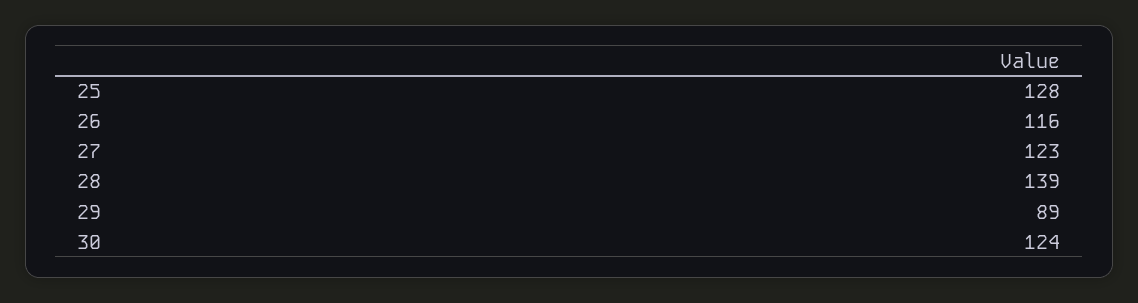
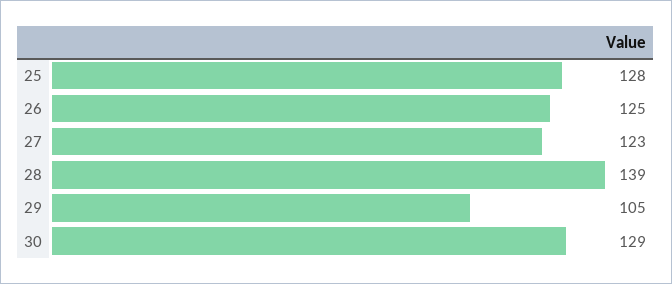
  {
    "25": 128,
-   "26": 116,
+   "26": 125,
    "27": 123,
    "28": 139,
-   "29": 89,
+   "29": 105,
-   "30": 124
+   "30": 129
  }

